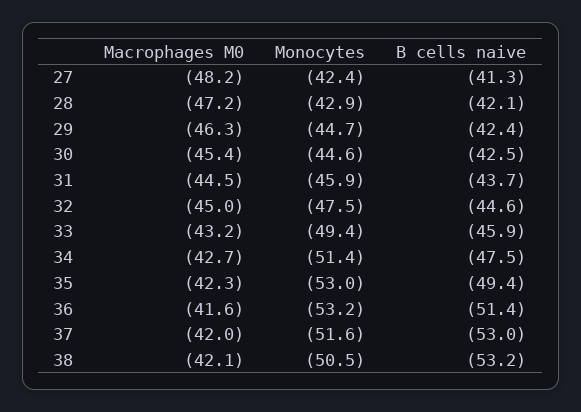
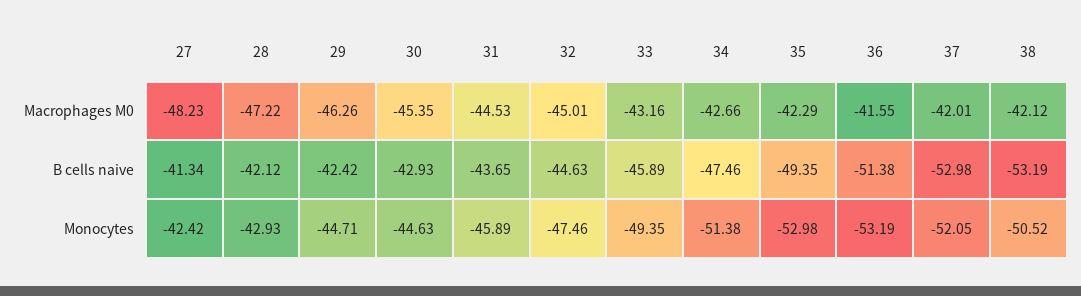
  {
    "Macrophages M0": {
      "27": -48.23,
      "28": -47.22,
      "29": -46.26,
      "30": -45.35,
      "31": -44.53,
      "32": -45.01,
      "33": -43.16,
      "34": -42.66,
      "35": -42.29,
      "36": -41.55,
      "37": -42.01,
      "38": -42.12
    },
    "Monocytes": {
      "27": -42.42,
      "28": -42.93,
      "29": -44.71,
      "30": -44.63,
      "31": -45.89,
      "32": -47.46,
      "33": -49.35,
      "34": -51.38,
      "35": -52.98,
      "36": -53.19,
-     "37": -51.6,
+     "37": -52.05,
      "38": -50.52
    },
    "B cells naive": {
      "27": -41.34,
      "28": -42.12,
      "29": -42.42,
-     "30": -42.5,
+     "30": -42.93,
      "31": -43.65,
      "32": -44.63,
      "33": -45.89,
      "34": -47.46,
      "35": -49.35,
      "36": -51.38,
      "37": -52.98,
      "38": -53.19
    }
  }

